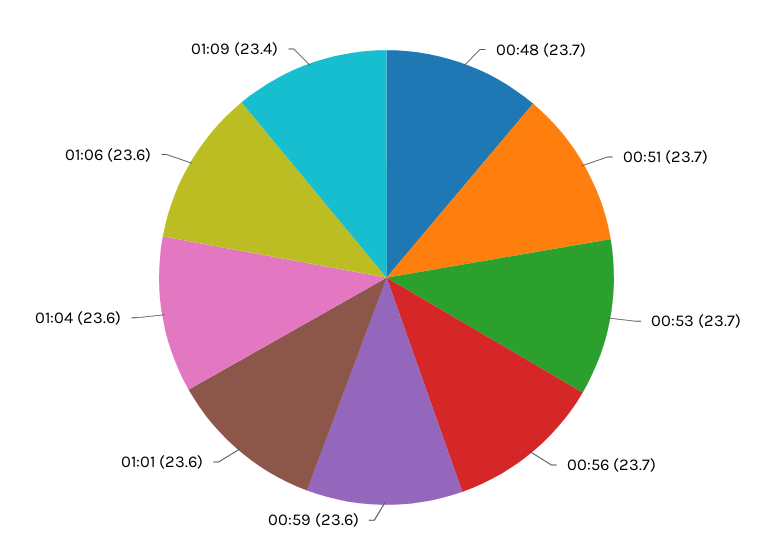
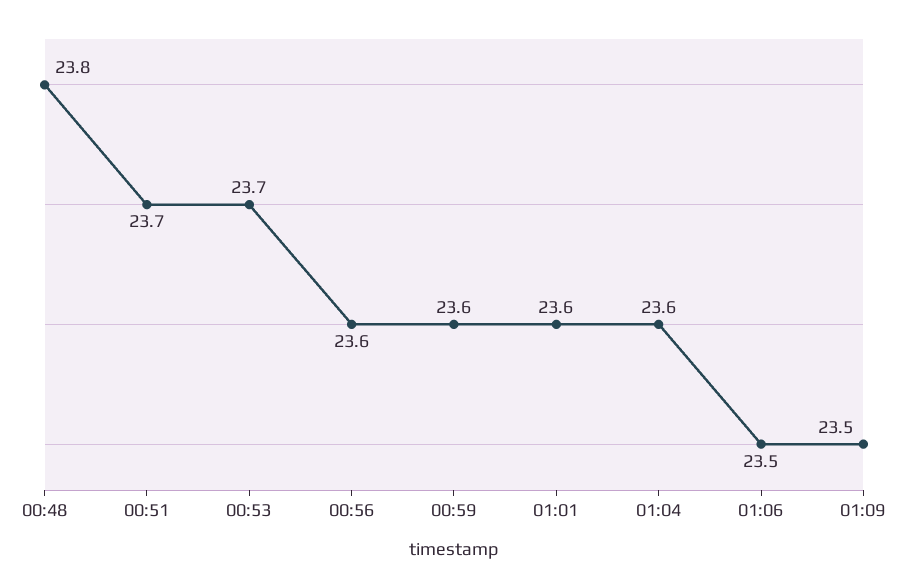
  {
-   "00:48": 23.7,
+   "00:48": 23.8,
    "00:51": 23.7,
    "00:53": 23.7,
-   "00:56": 23.7,
+   "00:56": 23.6,
    "00:59": 23.6,
    "01:01": 23.6,
    "01:04": 23.6,
-   "01:06": 23.6,
+   "01:06": 23.5,
-   "01:09": 23.4
+   "01:09": 23.5
  }

